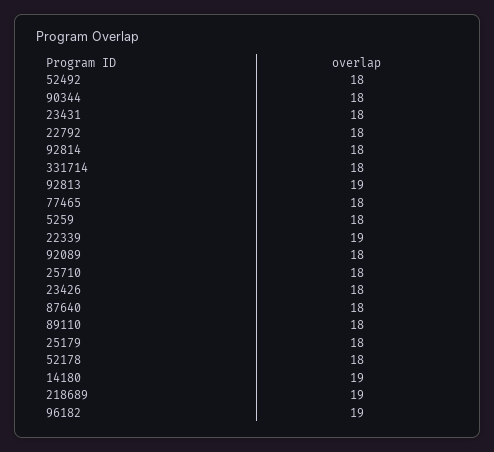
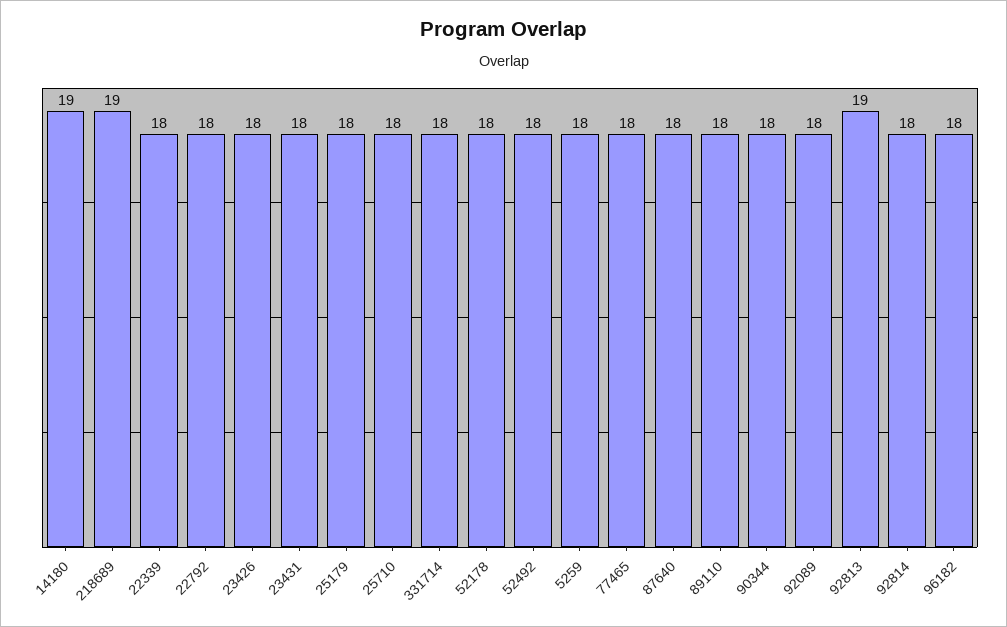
  {
    "52492": 18,
    "90344": 18,
    "23431": 18,
    "22792": 18,
    "92814": 18,
    "331714": 18,
    "92813": 19,
    "77465": 18,
    "5259": 18,
-   "22339": 19,
+   "22339": 18,
    "92089": 18,
    "25710": 18,
    "23426": 18,
    "87640": 18,
    "89110": 18,
    "25179": 18,
    "52178": 18,
    "14180": 19,
    "218689": 19,
-   "96182": 19
+   "96182": 18
  }

